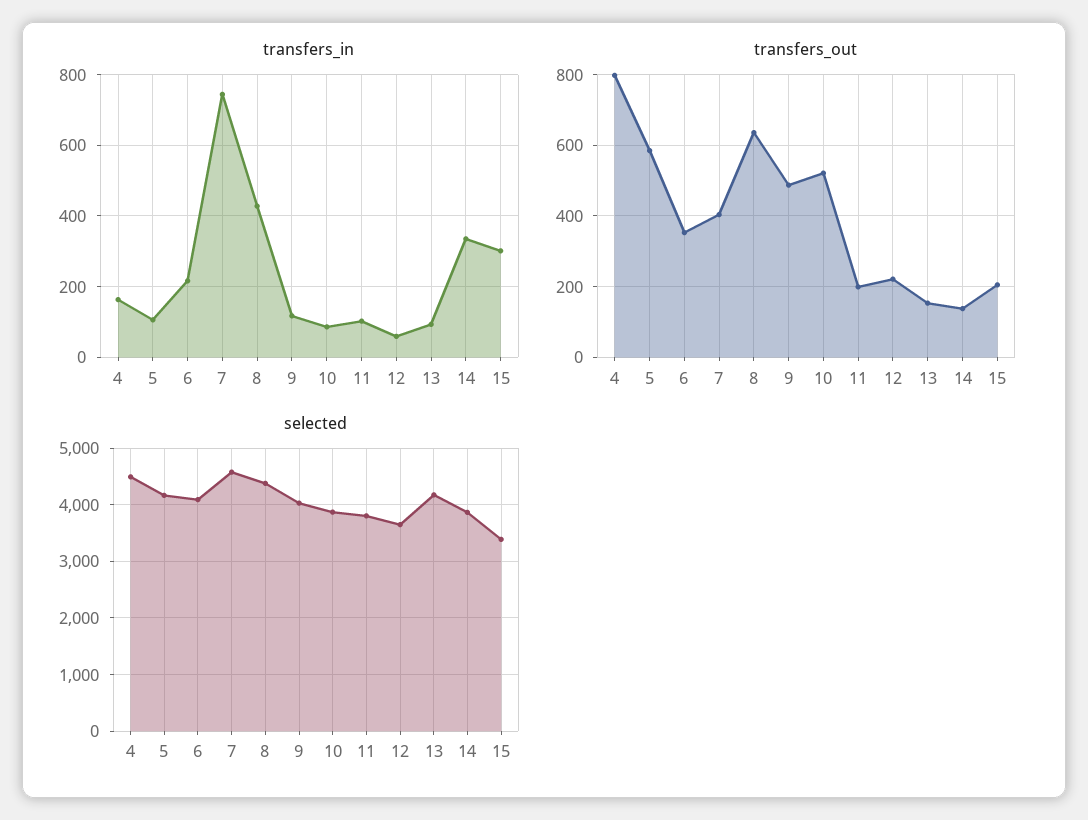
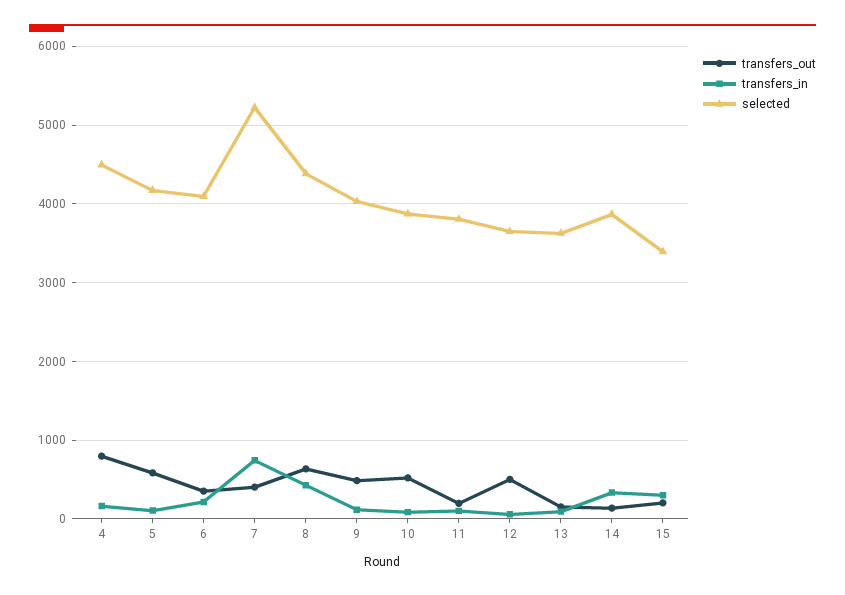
  {
    "transfers_in": {
      "4": 160,
      "5": 100,
      "6": 220,
      "7": 740,
      "8": 420,
      "9": 120,
      "10": 80,
      "11": 100,
      "12": 60,
      "13": 100,
      "14": 340,
      "15": 300
    },
    "transfers_out": {
      "4": 800,
      "5": 580,
      "6": 360,
      "7": 400,
      "8": 640,
      "9": 480,
      "10": 520,
      "11": 200,
-     "12": 220,
+     "12": 500,
      "13": 160,
      "14": 140,
      "15": 200
    },
    "selected": {
      "4": 4500,
      "5": 4200,
      "6": 4100,
-     "7": 4600,
+     "7": 5200,
      "8": 4400,
      "9": 4000,
      "10": 3900,
      "11": 3800,
      "12": 3600,
-     "13": 4200,
+     "13": 3600,
      "14": 3900,
      "15": 3400
    }
  }

